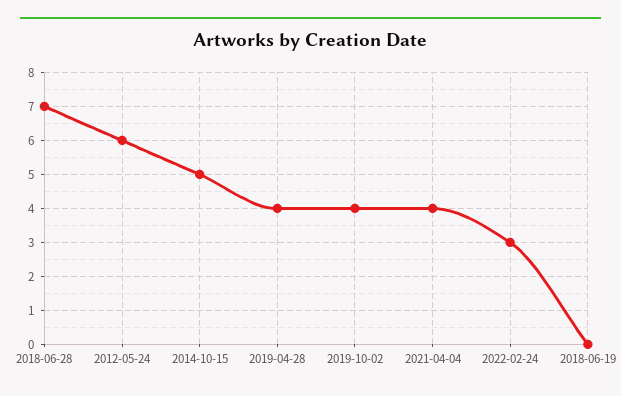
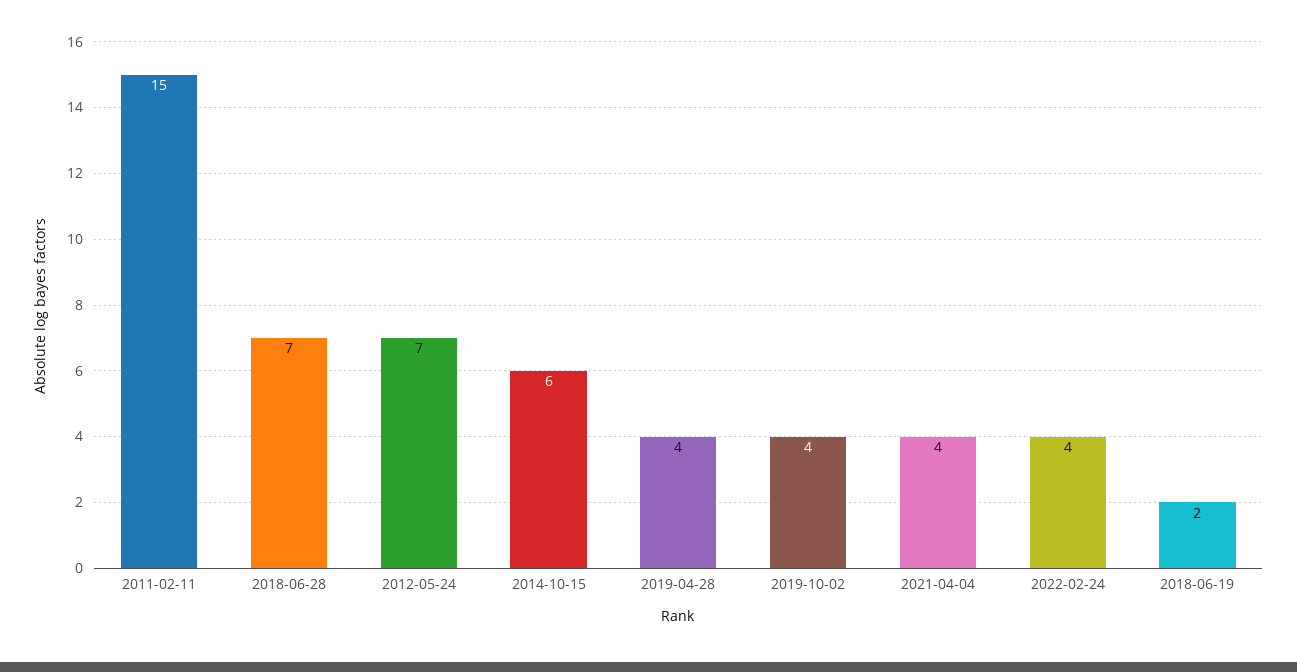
  {
    "2018-06-28": 7,
-   "2012-05-24": 6,
+   "2012-05-24": 7,
-   "2014-10-15": 5,
+   "2014-10-15": 6,
    "2019-04-28": 4,
    "2019-10-02": 4,
    "2021-04-04": 4,
-   "2022-02-24": 3,
+   "2022-02-24": 4,
-   "2018-06-19": 0
+   "2018-06-19": 2,
+   "2011-02-11": 15
  }

